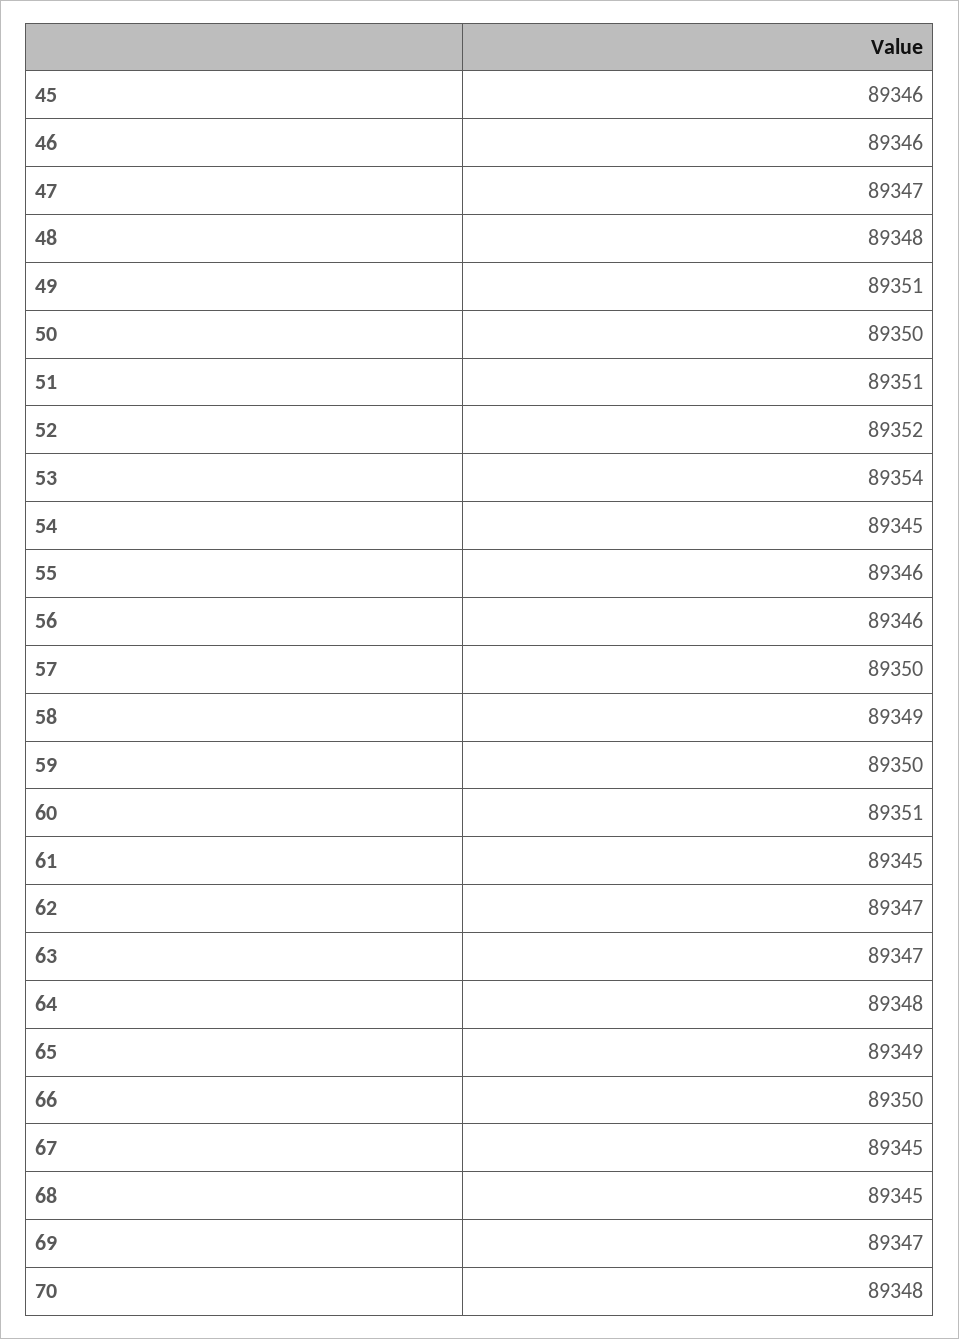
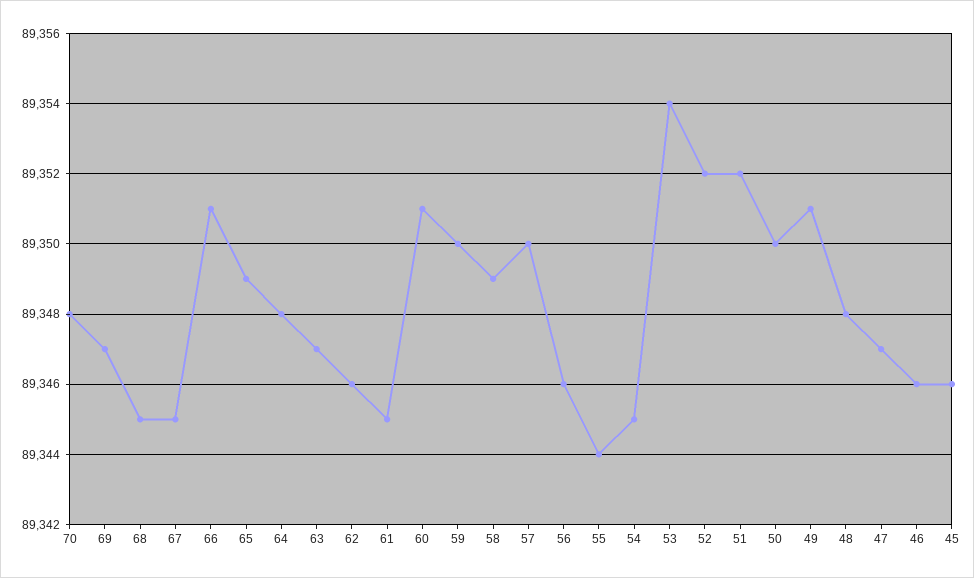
  {
    "45": 89346,
    "46": 89346,
    "47": 89347,
    "48": 89348,
    "49": 89351,
    "50": 89350,
-   "51": 89351,
+   "51": 89352,
    "52": 89352,
    "53": 89354,
    "54": 89345,
-   "55": 89346,
+   "55": 89344,
    "56": 89346,
    "57": 89350,
    "58": 89349,
    "59": 89350,
    "60": 89351,
    "61": 89345,
-   "62": 89347,
+   "62": 89346,
    "63": 89347,
    "64": 89348,
    "65": 89349,
-   "66": 89350,
+   "66": 89351,
    "67": 89345,
    "68": 89345,
    "69": 89347,
    "70": 89348
  }

